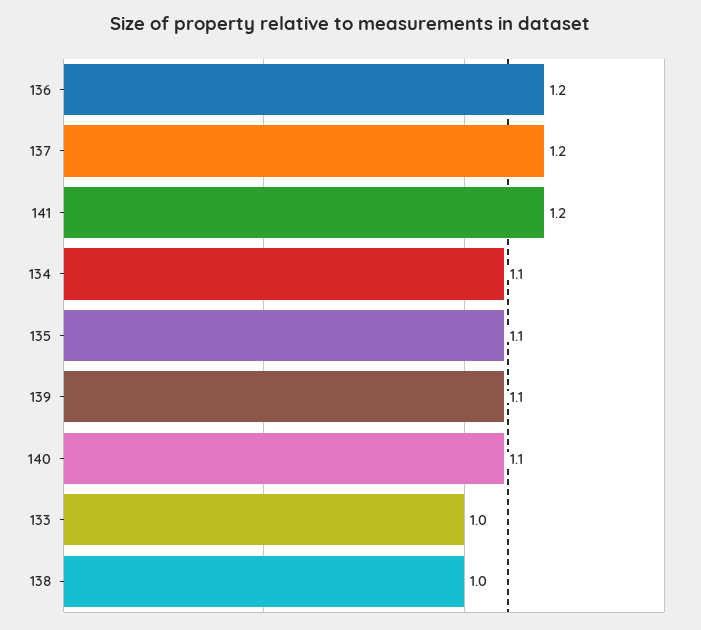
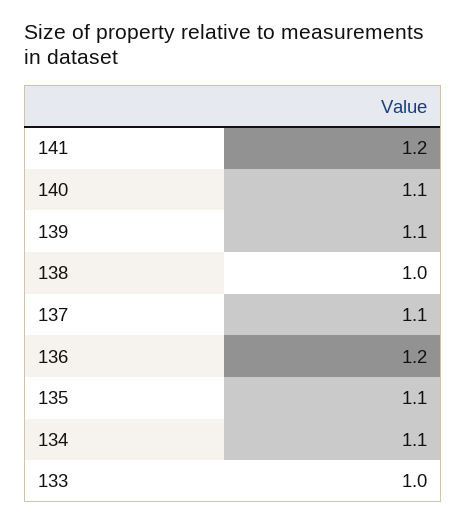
  {
    "136": 1.2,
-   "137": 1.2,
+   "137": 1.1,
    "141": 1.2,
    "134": 1.1,
    "135": 1.1,
    "139": 1.1,
    "140": 1.1,
    "133": 1,
    "138": 1
  }

